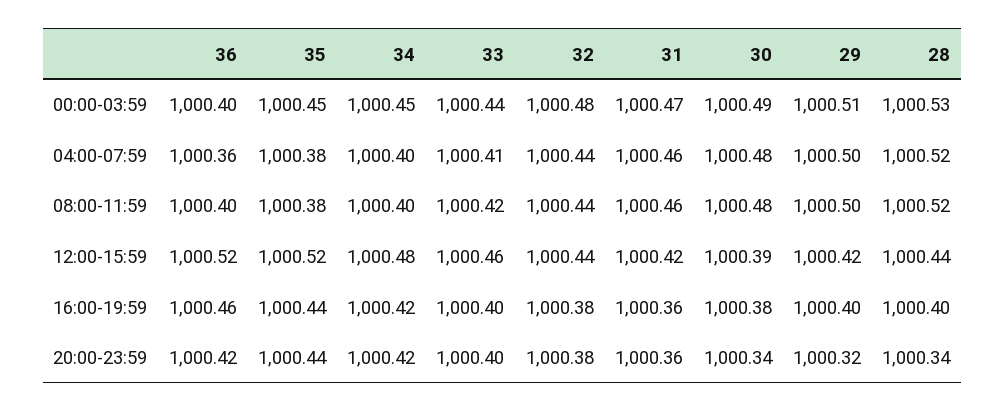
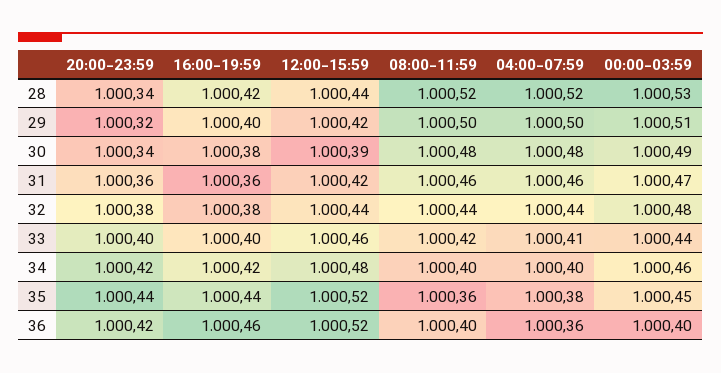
  {
    "36": {
      "00:00-03:59": 1000.4,
      "04:00-07:59": 1000.36,
      "08:00-11:59": 1000.4,
      "12:00-15:59": 1000.52,
      "16:00-19:59": 1000.46,
      "20:00-23:59": 1000.42
    },
    "35": {
      "00:00-03:59": 1000.45,
      "04:00-07:59": 1000.38,
-     "08:00-11:59": 1000.38,
+     "08:00-11:59": 1000.36,
      "12:00-15:59": 1000.52,
      "16:00-19:59": 1000.44,
      "20:00-23:59": 1000.44
    },
    "34": {
-     "00:00-03:59": 1000.45,
+     "00:00-03:59": 1000.46,
      "04:00-07:59": 1000.4,
      "08:00-11:59": 1000.4,
      "12:00-15:59": 1000.48,
      "16:00-19:59": 1000.42,
      "20:00-23:59": 1000.42
    },
    "33": {
      "00:00-03:59": 1000.44,
      "04:00-07:59": 1000.41,
      "08:00-11:59": 1000.42,
      "12:00-15:59": 1000.46,
      "16:00-19:59": 1000.4,
      "20:00-23:59": 1000.4
    },
    "32": {
      "00:00-03:59": 1000.48,
      "04:00-07:59": 1000.44,
      "08:00-11:59": 1000.44,
      "12:00-15:59": 1000.44,
      "16:00-19:59": 1000.38,
      "20:00-23:59": 1000.38
    },
    "31": {
      "00:00-03:59": 1000.47,
      "04:00-07:59": 1000.46,
      "08:00-11:59": 1000.46,
      "12:00-15:59": 1000.42,
      "16:00-19:59": 1000.36,
      "20:00-23:59": 1000.36
    },
    "30": {
      "00:00-03:59": 1000.49,
      "04:00-07:59": 1000.48,
      "08:00-11:59": 1000.48,
      "12:00-15:59": 1000.39,
      "16:00-19:59": 1000.38,
      "20:00-23:59": 1000.34
    },
    "29": {
      "00:00-03:59": 1000.51,
      "04:00-07:59": 1000.5,
      "08:00-11:59": 1000.5,
      "12:00-15:59": 1000.42,
      "16:00-19:59": 1000.4,
      "20:00-23:59": 1000.32
    },
    "28": {
      "00:00-03:59": 1000.53,
      "04:00-07:59": 1000.52,
      "08:00-11:59": 1000.52,
      "12:00-15:59": 1000.44,
-     "16:00-19:59": 1000.4,
+     "16:00-19:59": 1000.42,
      "20:00-23:59": 1000.34
    }
  }

